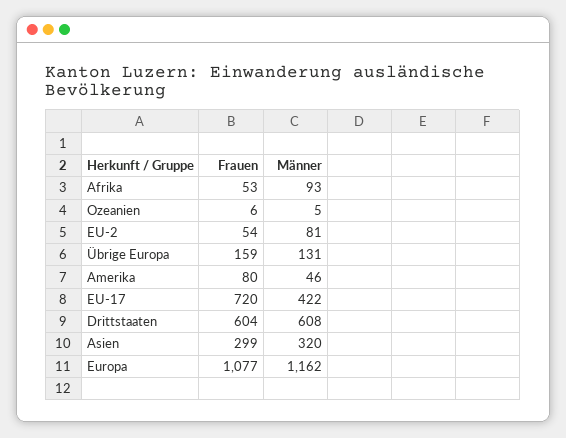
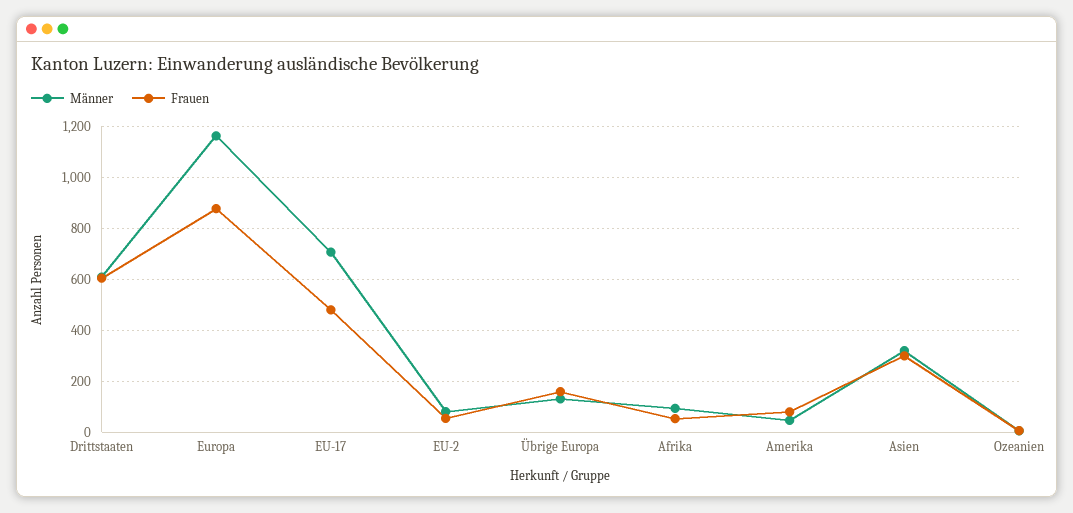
  {
    "Frauen": {
      "Afrika": 53,
      "Ozeanien": 6,
      "EU-2": 54,
      "Übrige Europa": 159,
      "Amerika": 80,
-     "EU-17": 720,
+     "EU-17": 475,
      "Drittstaaten": 604,
      "Asien": 299,
-     "Europa": 1077
+     "Europa": 875
    },
    "Männer": {
      "Afrika": 93,
      "Ozeanien": 5,
      "EU-2": 81,
      "Übrige Europa": 131,
      "Amerika": 46,
-     "EU-17": 422,
+     "EU-17": 700,
      "Drittstaaten": 608,
      "Asien": 320,
      "Europa": 1162
    }
  }

